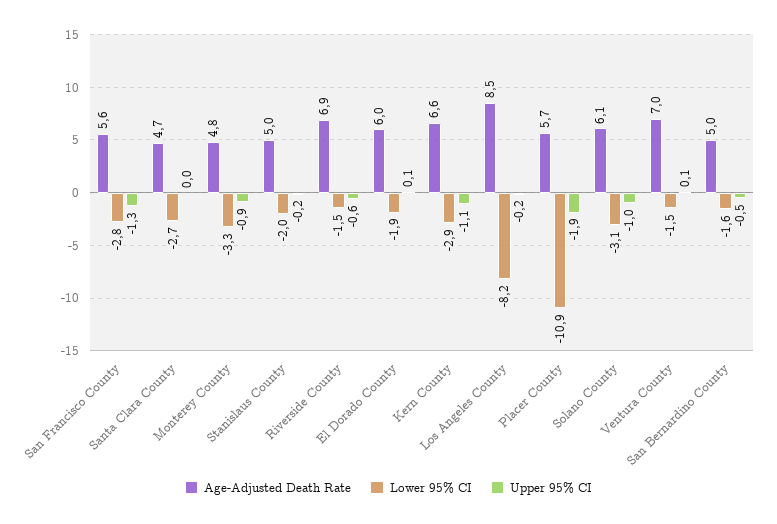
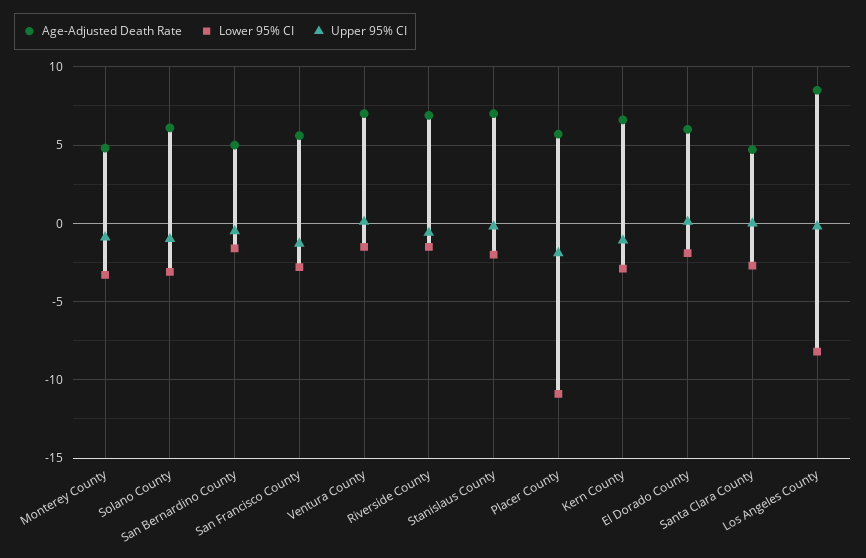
  {
    "Age-Adjusted Death Rate": {
      "San Francisco County": 5.6,
      "Santa Clara County": 4.7,
      "Monterey County": 4.8,
-     "Stanislaus County": 5,
+     "Stanislaus County": 7,
      "Riverside County": 6.9,
      "El Dorado County": 6,
      "Kern County": 6.6,
      "Los Angeles County": 8.5,
      "Placer County": 5.7,
      "Solano County": 6.1,
      "Ventura County": 7,
      "San Bernardino County": 5
    },
    "Lower 95% CI": {
      "San Francisco County": -2.8,
      "Santa Clara County": -2.7,
      "Monterey County": -3.3,
      "Stanislaus County": -2,
      "Riverside County": -1.5,
      "El Dorado County": -1.9,
      "Kern County": -2.9,
      "Los Angeles County": -8.2,
      "Placer County": -10.9,
      "Solano County": -3.1,
      "Ventura County": -1.5,
      "San Bernardino County": -1.6
    },
    "Upper 95% CI": {
      "San Francisco County": -1.3,
      "Santa Clara County": 0,
      "Monterey County": -0.9,
      "Stanislaus County": -0.2,
      "Riverside County": -0.6,
      "El Dorado County": 0.1,
      "Kern County": -1.1,
      "Los Angeles County": -0.2,
      "Placer County": -1.9,
      "Solano County": -1,
      "Ventura County": 0.1,
      "San Bernardino County": -0.5
    }
  }

